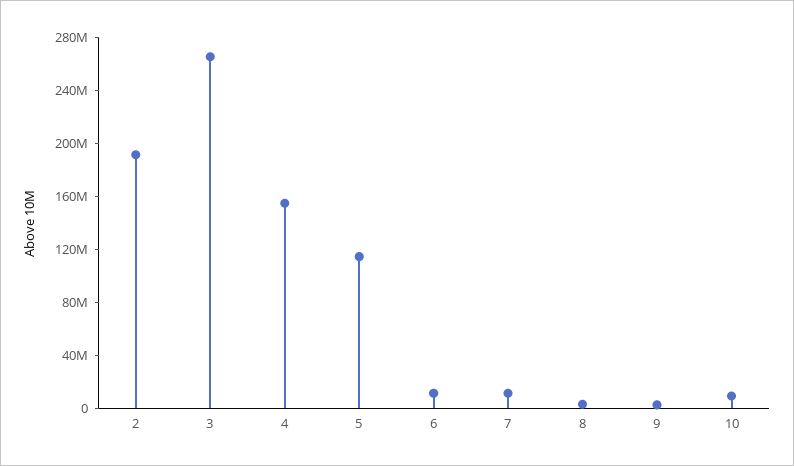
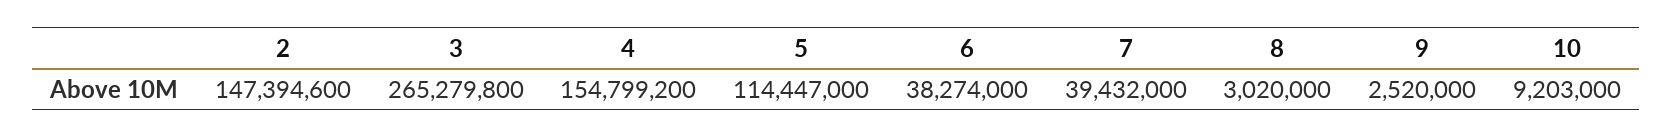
  {
-   "2": 190000000,
+   "2": 147394600,
    "3": 265279800,
    "4": 154799200,
    "5": 114447000,
-   "6": 10000000,
+   "6": 38274000,
-   "7": 10000000,
+   "7": 39432000,
    "8": 3020000,
    "9": 2520000,
    "10": 9203000
  }

